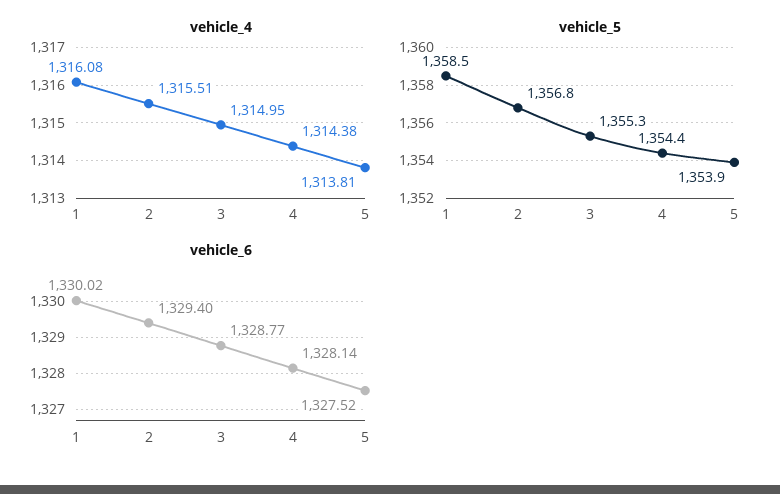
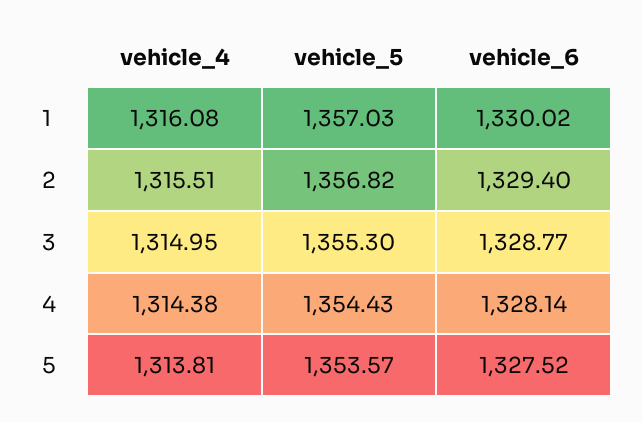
  {
    "vehicle_4": {
      "1": 1316.08,
      "2": 1315.51,
      "3": 1314.95,
      "4": 1314.38,
      "5": 1313.81
    },
    "vehicle_5": {
-     "1": 1358.5,
+     "1": 1357.03,
      "2": 1356.82,
      "3": 1355.3,
      "4": 1354.43,
-     "5": 1353.9
+     "5": 1353.57
    },
    "vehicle_6": {
      "1": 1330.02,
      "2": 1329.4,
      "3": 1328.77,
      "4": 1328.14,
      "5": 1327.52
    }
  }

